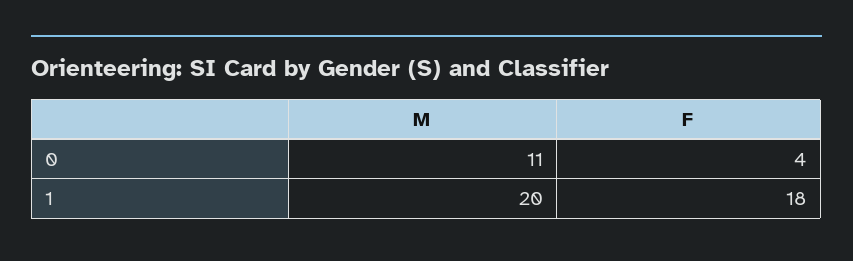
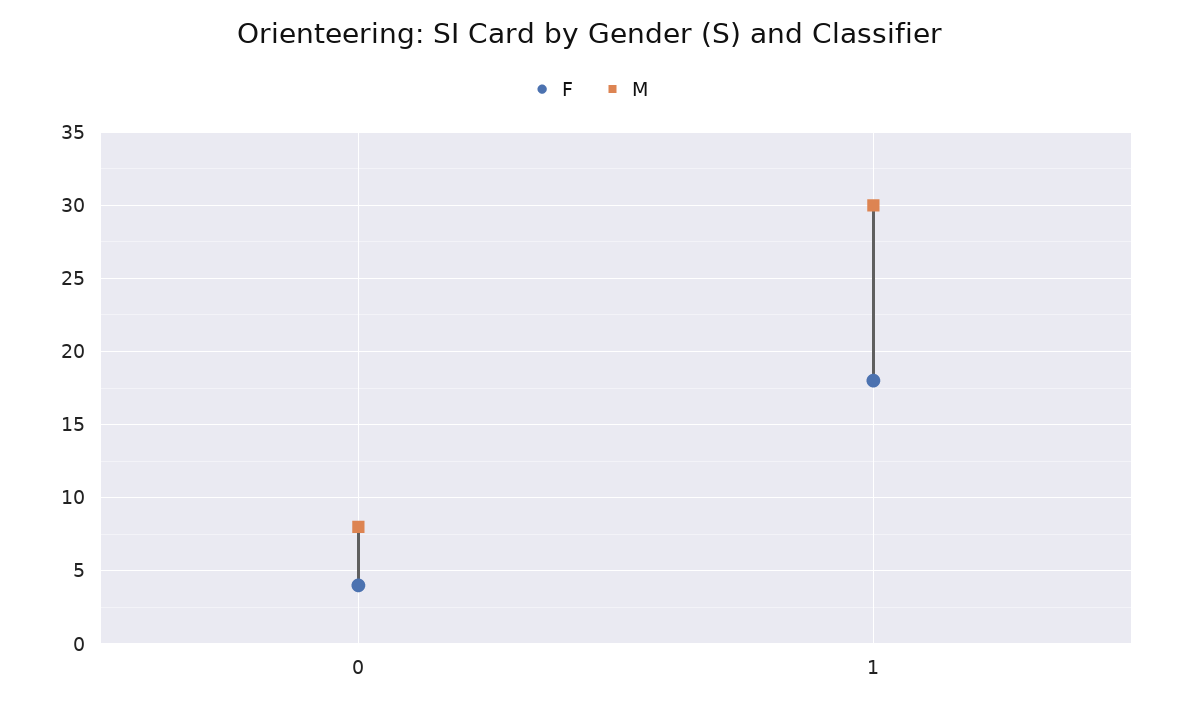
  {
    "M": {
-     "0": 11,
+     "0": 8,
-     "1": 20
+     "1": 30
    },
    "F": {
      "0": 4,
      "1": 18
    }
  }

